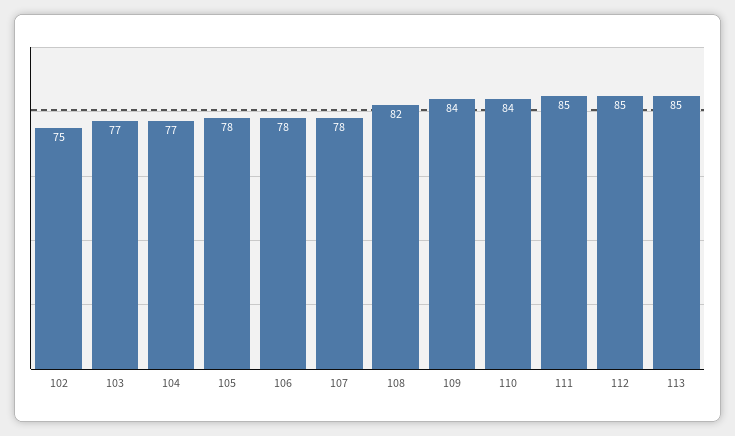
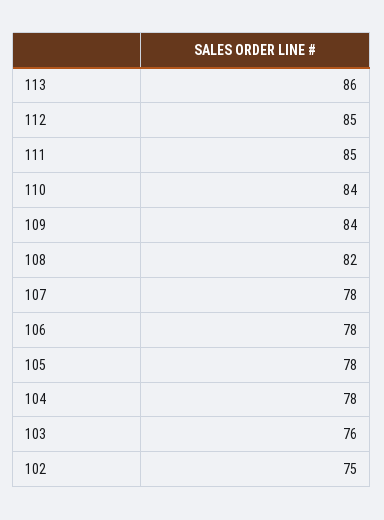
  {
    "102": 75,
-   "103": 77,
+   "103": 76,
-   "104": 77,
+   "104": 78,
    "105": 78,
    "106": 78,
    "107": 78,
    "108": 82,
    "109": 84,
    "110": 84,
    "111": 85,
    "112": 85,
-   "113": 85
+   "113": 86
  }

